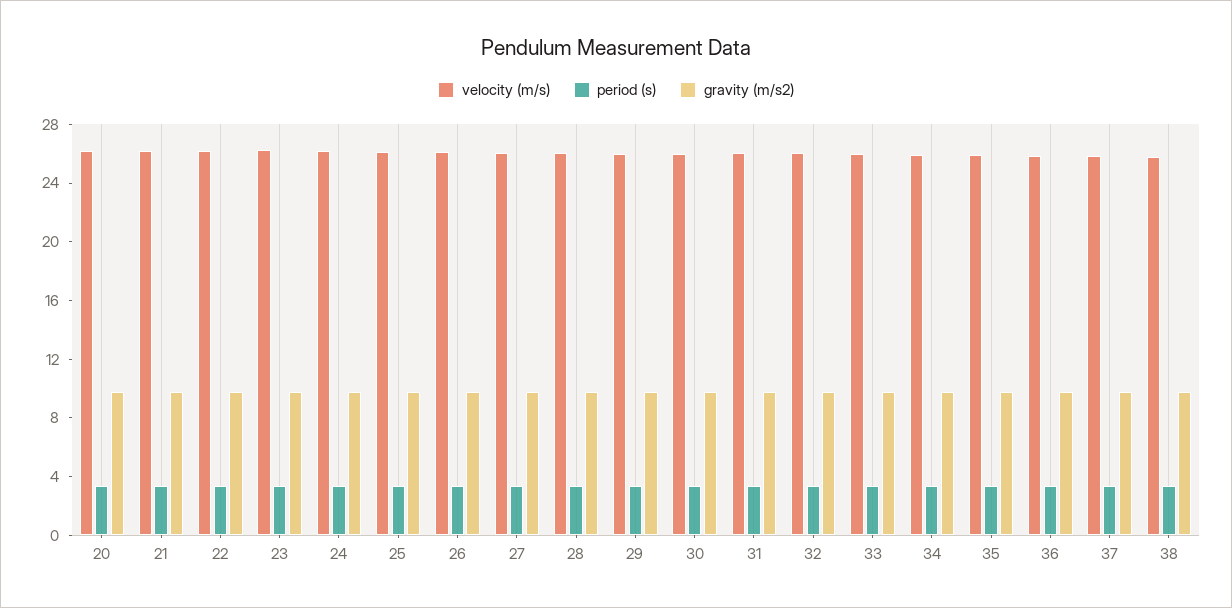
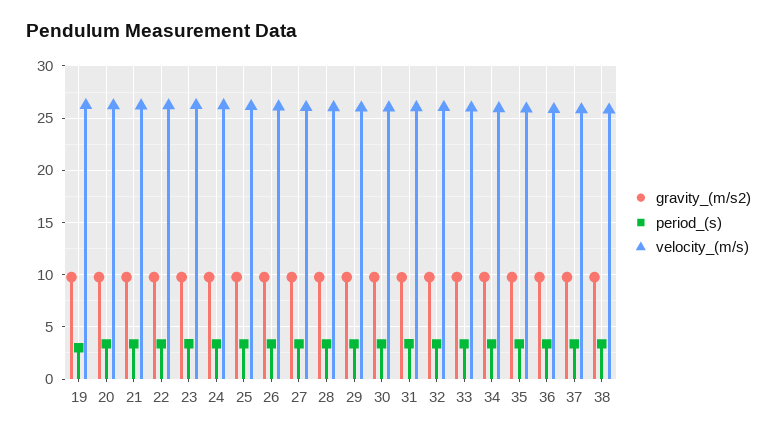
  {
    "velocity (m/s)": {
      "20": 26,
      "21": 26,
      "22": 26,
      "23": 26,
      "24": 26,
      "25": 26,
      "26": 26,
      "27": 26,
      "28": 26,
      "29": 26,
      "30": 26,
      "31": 26,
      "32": 26,
      "33": 26,
      "34": 26,
      "35": 26,
      "36": 26,
      "37": 26,
-     "38": 26
+     "38": 26,
+     "19": 26
    },
    "period (s)": {
      "20": 3,
      "21": 3,
      "22": 3,
      "23": 3,
      "24": 3,
      "25": 3,
      "26": 3,
      "27": 3,
      "28": 3,
      "29": 3,
      "30": 3,
      "31": 3,
      "32": 3,
      "33": 3,
      "34": 3,
      "35": 3,
      "36": 3,
      "37": 3,
-     "38": 3
+     "38": 3,
+     "19": 3
    },
    "gravity (m/s2)": {
      "20": 10,
      "21": 10,
      "22": 10,
      "23": 10,
      "24": 10,
      "25": 10,
      "26": 10,
      "27": 10,
      "28": 10,
      "29": 10,
      "30": 10,
      "31": 10,
      "32": 10,
      "33": 10,
      "34": 10,
      "35": 10,
      "36": 10,
      "37": 10,
-     "38": 10
+     "38": 10,
+     "19": 10
    }
  }

